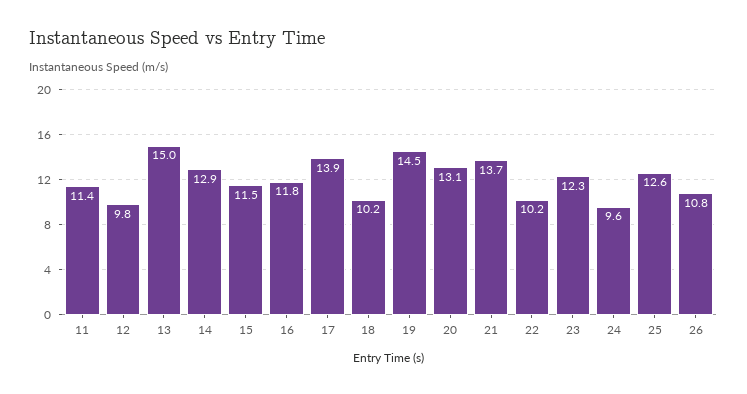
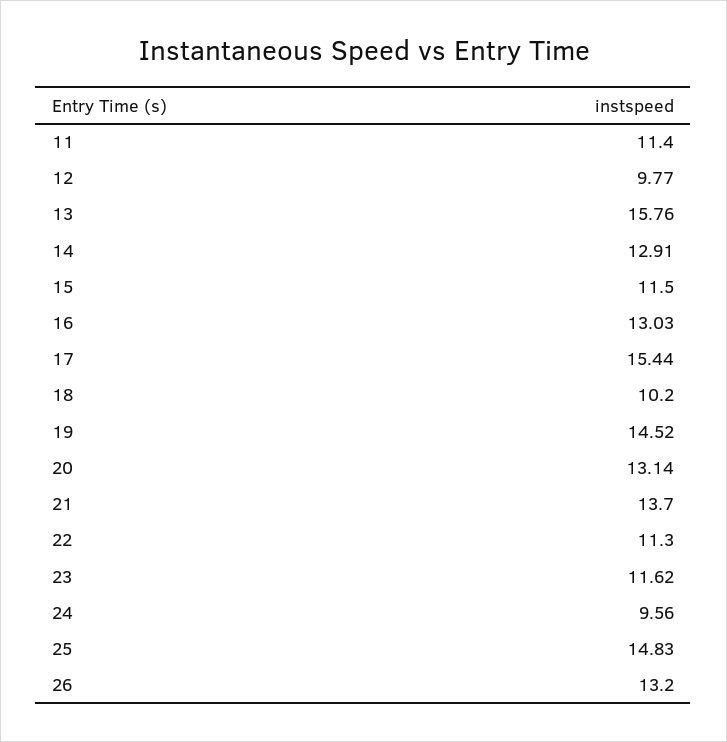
  {
    "11": 11.4,
    "12": 9.77,
-   "13": 15,
+   "13": 15.76,
    "14": 12.91,
    "15": 11.5,
-   "16": 11.8,
+   "16": 13.03,
-   "17": 13.9,
+   "17": 15.44,
    "18": 10.2,
    "19": 14.52,
    "20": 13.14,
    "21": 13.7,
-   "22": 10.2,
+   "22": 11.3,
-   "23": 12.3,
+   "23": 11.62,
    "24": 9.56,
-   "25": 12.6,
+   "25": 14.83,
-   "26": 10.8
+   "26": 13.2
  }

